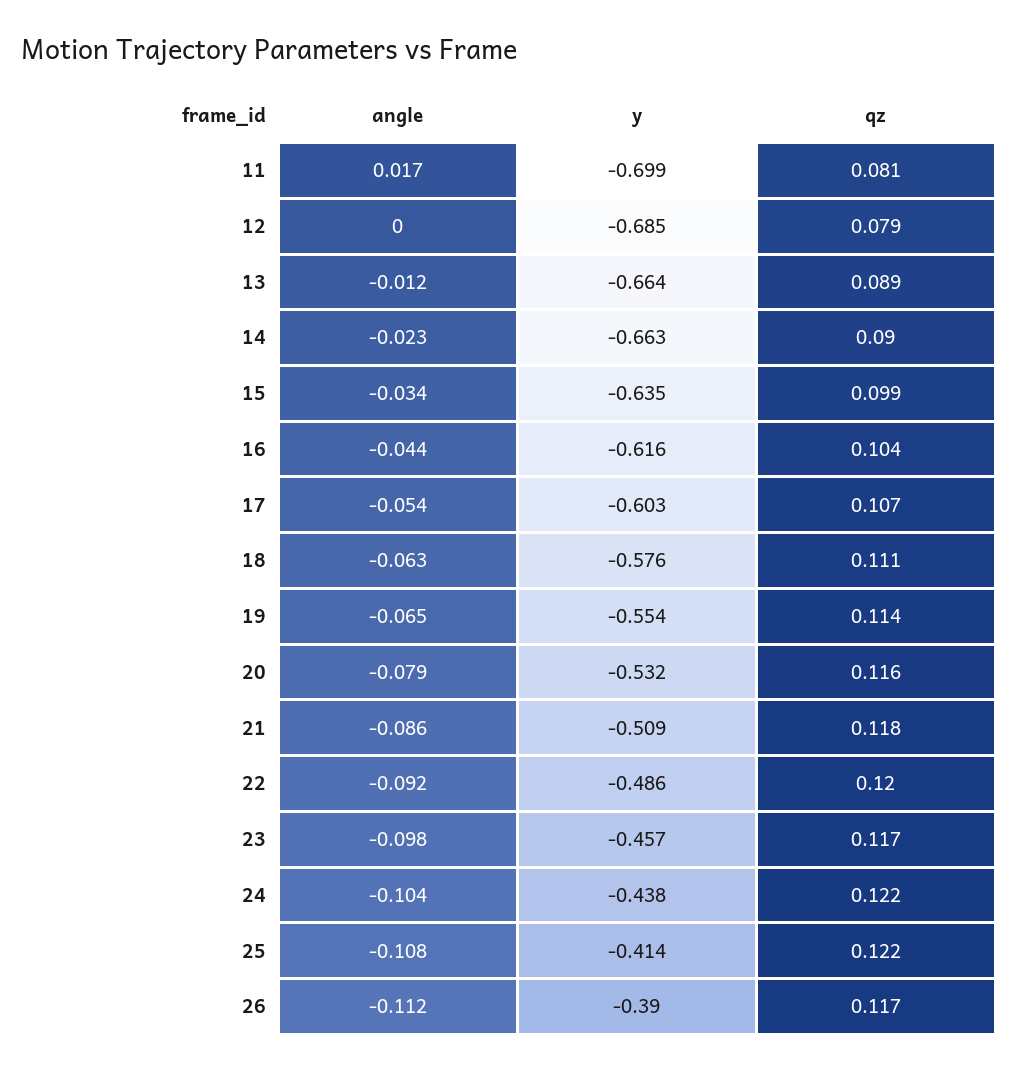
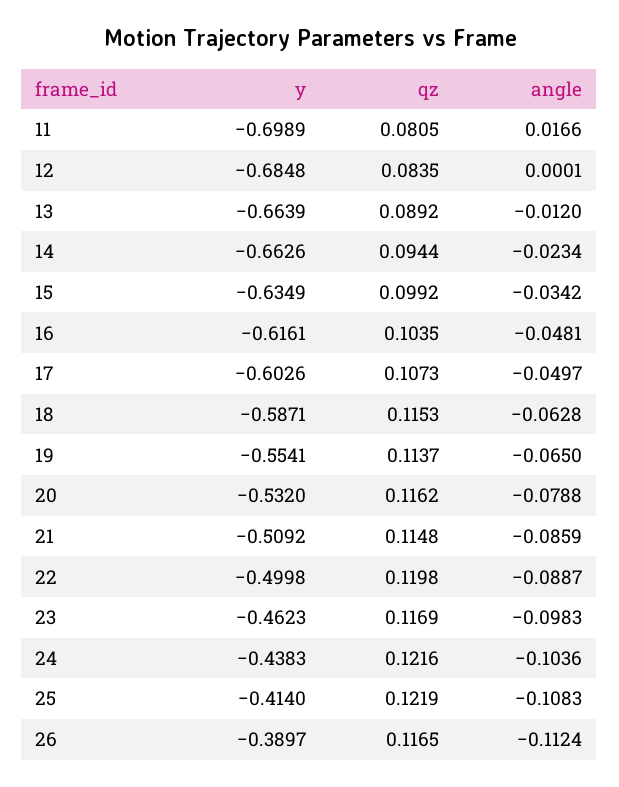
  {
    "angle": {
      "11": 0.0166,
      "12": 0.0001,
      "13": -0.012,
      "14": -0.0234,
      "15": -0.0342,
-     "16": -0.044,
+     "16": -0.0481,
-     "17": -0.054,
+     "17": -0.0497,
      "18": -0.0628,
      "19": -0.065,
      "20": -0.0788,
      "21": -0.0859,
-     "22": -0.092,
+     "22": -0.0887,
      "23": -0.0983,
      "24": -0.1036,
      "25": -0.1083,
      "26": -0.1124
    },
    "y": {
      "11": -0.6989,
      "12": -0.6848,
      "13": -0.6639,
      "14": -0.6626,
      "15": -0.6349,
      "16": -0.6161,
      "17": -0.6026,
-     "18": -0.576,
+     "18": -0.5871,
      "19": -0.5541,
      "20": -0.532,
      "21": -0.5092,
-     "22": -0.486,
+     "22": -0.4998,
-     "23": -0.457,
+     "23": -0.4623,
      "24": -0.4383,
      "25": -0.414,
      "26": -0.3897
    },
    "qz": {
      "11": 0.0805,
-     "12": 0.079,
+     "12": 0.0835,
      "13": 0.0892,
-     "14": 0.09,
+     "14": 0.0944,
      "15": 0.0992,
      "16": 0.1035,
      "17": 0.1073,
-     "18": 0.111,
+     "18": 0.1153,
      "19": 0.1137,
      "20": 0.1162,
-     "21": 0.118,
+     "21": 0.1148,
      "22": 0.1198,
      "23": 0.1169,
      "24": 0.1216,
      "25": 0.1219,
      "26": 0.1165
    }
  }

